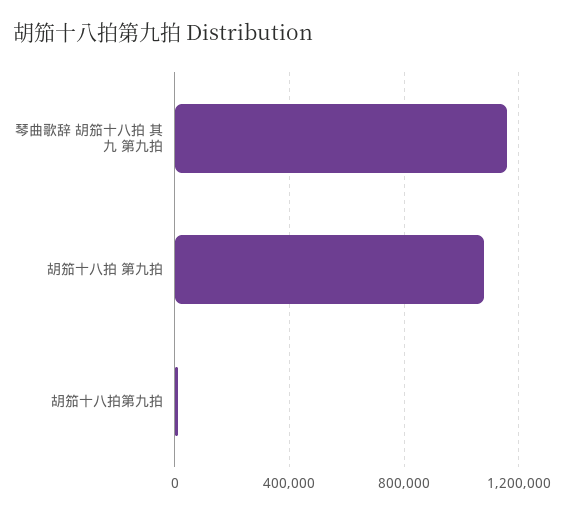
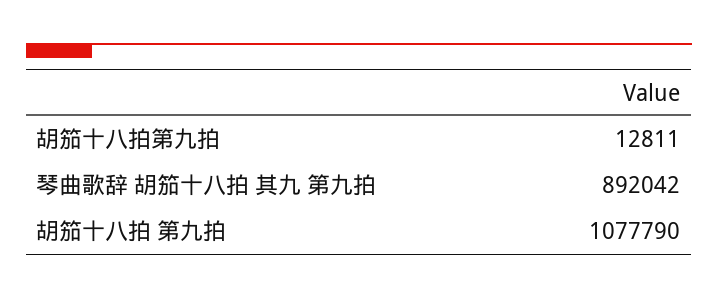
  {
-   "琴曲歌辞 胡笳十八拍 其九 第九拍": 1150000,
+   "琴曲歌辞 胡笳十八拍 其九 第九拍": 892042,
    "胡笳十八拍 第九拍": 1077790,
    "胡笳十八拍第九拍": 12811
  }

